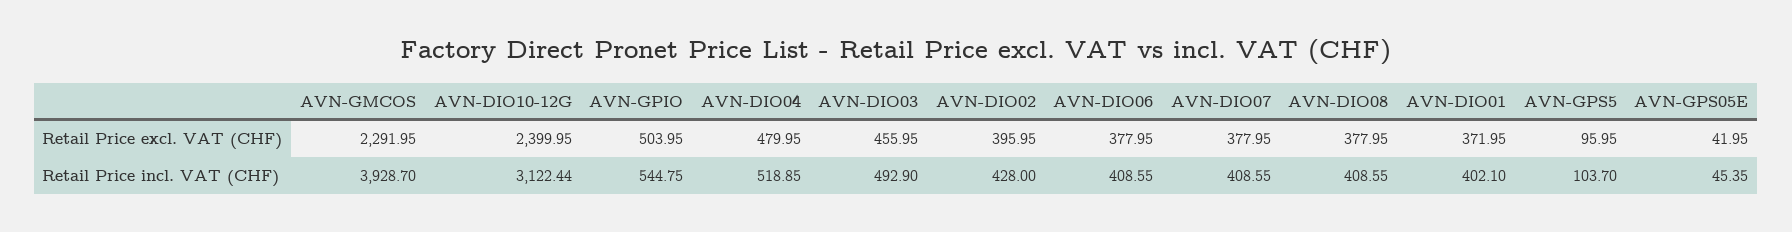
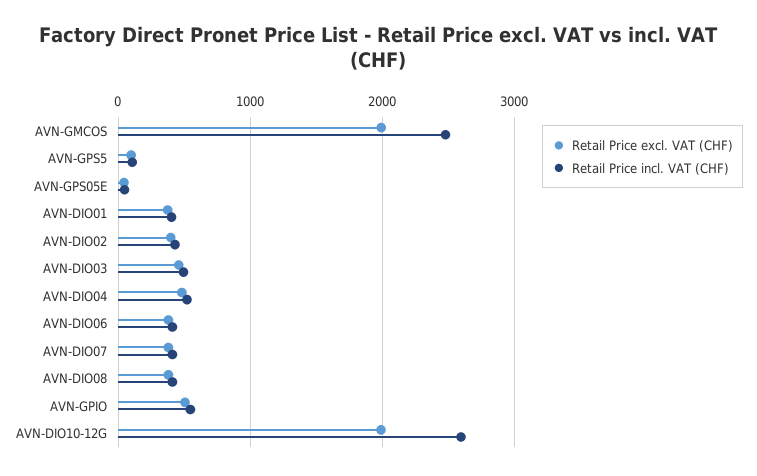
  {
    "Retail Price excl. VAT (CHF)": {
-     "AVN-GMCOS": 2291.95,
+     "AVN-GMCOS": 2000,
-     "AVN-DIO10-12G": 2399.95,
+     "AVN-DIO10-12G": 2000,
      "AVN-GPIO": 503.95,
      "AVN-DIO04": 479.95,
      "AVN-DIO03": 455.95,
      "AVN-DIO02": 395.95,
      "AVN-DIO06": 377.95,
      "AVN-DIO07": 377.95,
      "AVN-DIO08": 377.95,
      "AVN-DIO01": 371.95,
      "AVN-GPS5": 95.95,
      "AVN-GPS05E": 41.95
    },
    "Retail Price incl. VAT (CHF)": {
-     "AVN-GMCOS": 3928.7,
+     "AVN-GMCOS": 2500,
-     "AVN-DIO10-12G": 3122.44,
+     "AVN-DIO10-12G": 2600,
      "AVN-GPIO": 544.75,
      "AVN-DIO04": 518.85,
      "AVN-DIO03": 492.9,
      "AVN-DIO02": 428,
      "AVN-DIO06": 408.55,
      "AVN-DIO07": 408.55,
      "AVN-DIO08": 408.55,
      "AVN-DIO01": 402.1,
      "AVN-GPS5": 103.7,
      "AVN-GPS05E": 45.35
    }
  }

